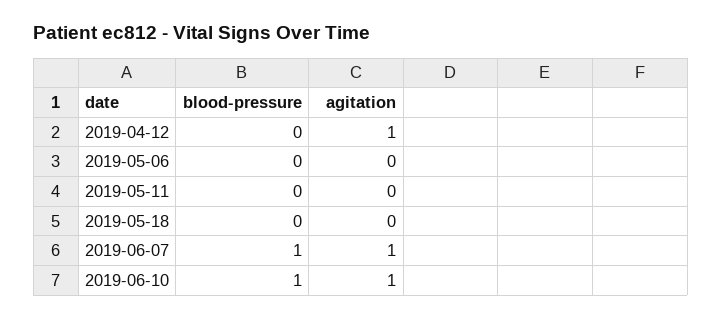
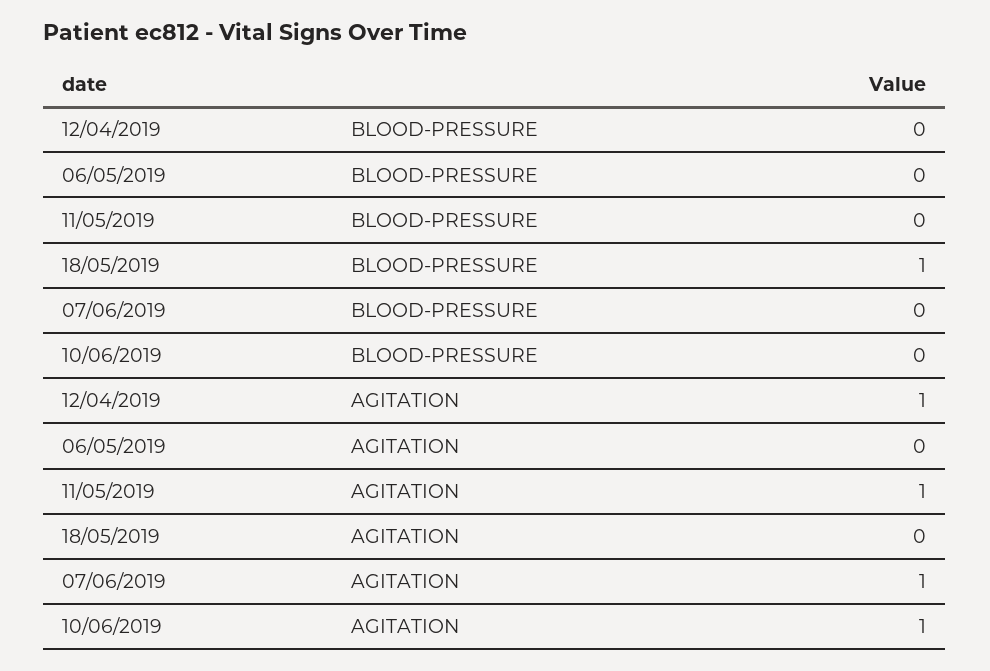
  {
    "blood-pressure": {
      "2019-04-12": 0,
      "2019-05-06": 0,
      "2019-05-11": 0,
-     "2019-05-18": 0,
+     "2019-05-18": 1,
-     "2019-06-07": 1,
+     "2019-06-07": 0,
-     "2019-06-10": 1
+     "2019-06-10": 0
    },
    "agitation": {
      "2019-04-12": 1,
      "2019-05-06": 0,
-     "2019-05-11": 0,
+     "2019-05-11": 1,
      "2019-05-18": 0,
      "2019-06-07": 1,
      "2019-06-10": 1
    }
  }

